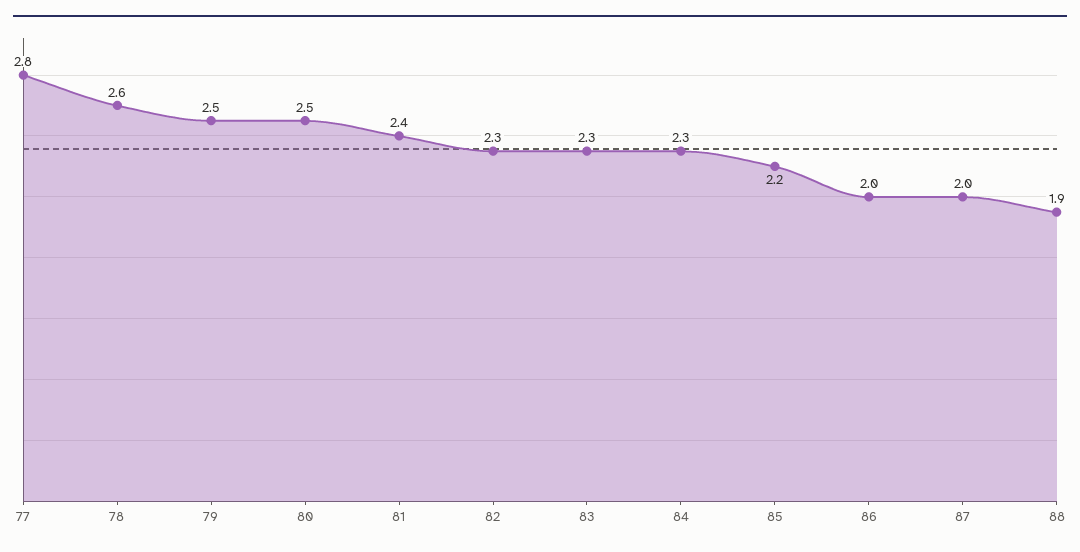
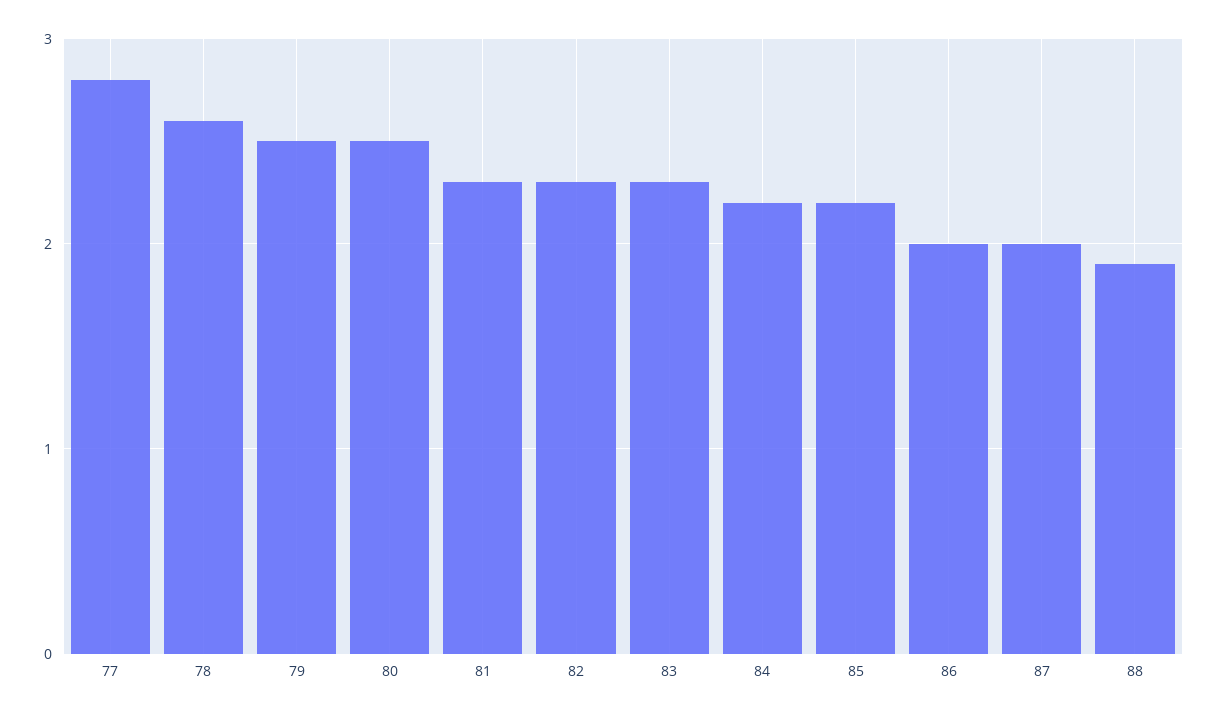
  {
    "77": 2.8,
    "78": 2.6,
    "79": 2.5,
    "80": 2.5,
-   "81": 2.4,
+   "81": 2.3,
    "82": 2.3,
    "83": 2.3,
-   "84": 2.3,
+   "84": 2.2,
    "85": 2.2,
    "86": 2,
    "87": 2,
    "88": 1.9
  }

